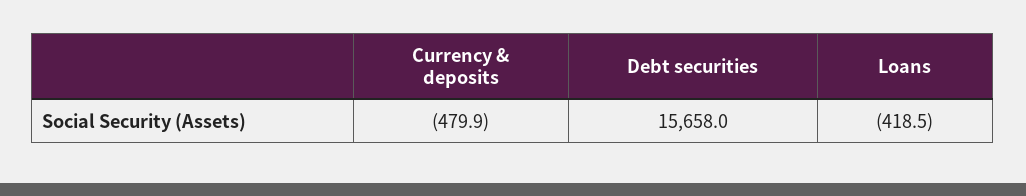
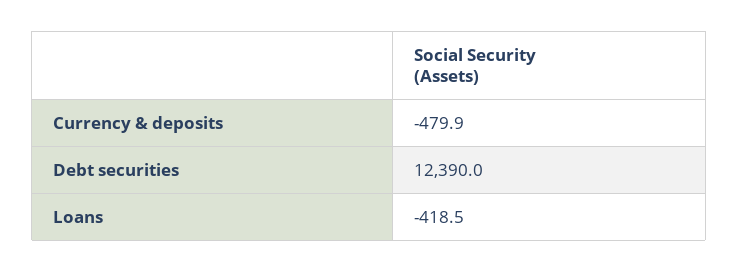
  {
    "Currency & deposits": -479.9,
-   "Debt securities": 15658,
+   "Debt securities": 12390,
    "Loans": -418.5
  }

